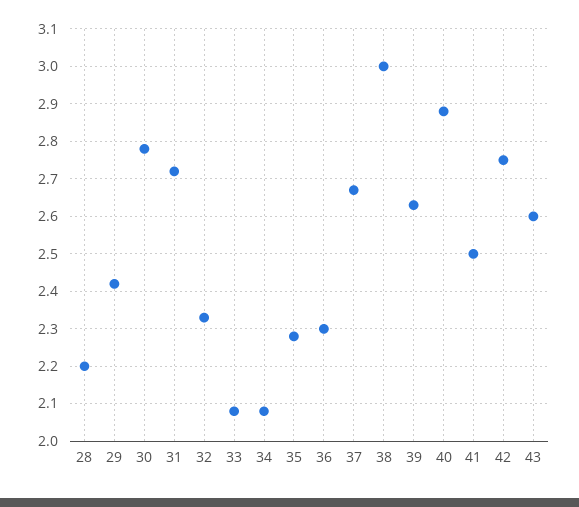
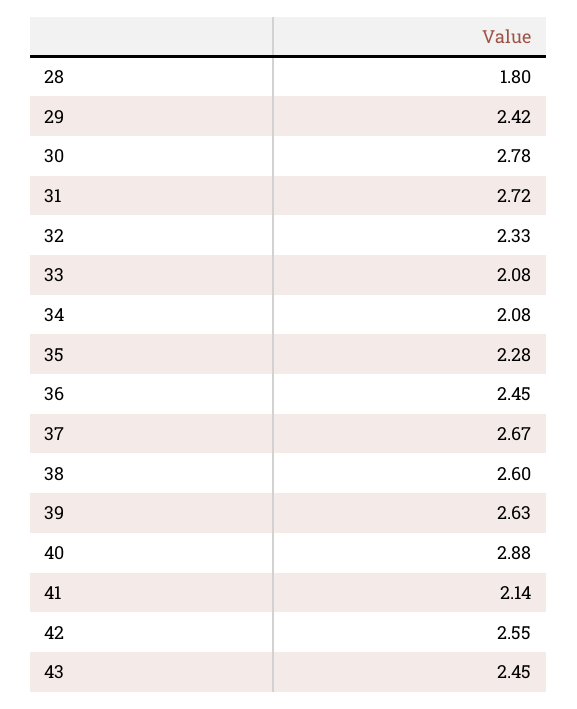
  {
-   "28": 2.2,
+   "28": 1.8,
    "29": 2.42,
    "30": 2.78,
    "31": 2.72,
    "32": 2.33,
    "33": 2.08,
    "34": 2.08,
    "35": 2.28,
-   "36": 2.3,
+   "36": 2.45,
    "37": 2.67,
-   "38": 3,
+   "38": 2.6,
    "39": 2.63,
    "40": 2.88,
-   "41": 2.5,
+   "41": 2.14,
-   "42": 2.75,
+   "42": 2.55,
-   "43": 2.6
+   "43": 2.45
  }

